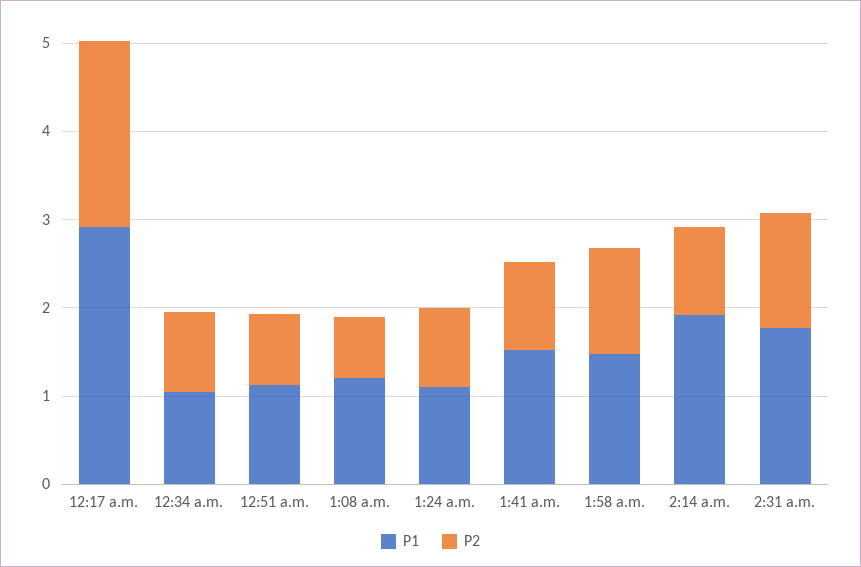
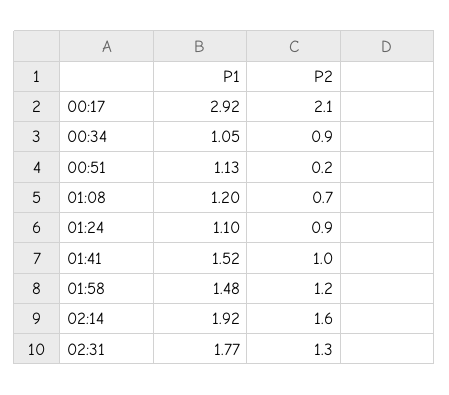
  {
    "P1": {
      "12:17 a.m.": 2.92,
      "12:34 a.m.": 1.05,
      "12:51 a.m.": 1.13,
      "1:08 a.m.": 1.2,
      "1:24 a.m.": 1.1,
      "1:41 a.m.": 1.52,
      "1:58 a.m.": 1.48,
      "2:14 a.m.": 1.92,
      "2:31 a.m.": 1.77
    },
    "P2": {
      "12:17 a.m.": 2.1,
      "12:34 a.m.": 0.9,
-     "12:51 a.m.": 0.8,
+     "12:51 a.m.": 0.2,
      "1:08 a.m.": 0.7,
      "1:24 a.m.": 0.9,
      "1:41 a.m.": 1,
      "1:58 a.m.": 1.2,
-     "2:14 a.m.": 1,
+     "2:14 a.m.": 1.6,
      "2:31 a.m.": 1.3
    }
  }

